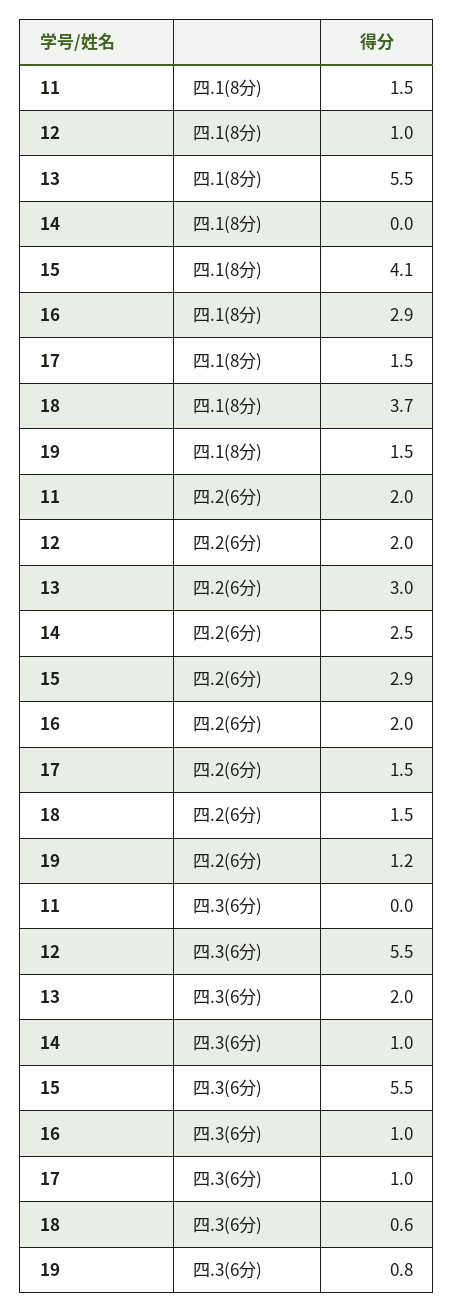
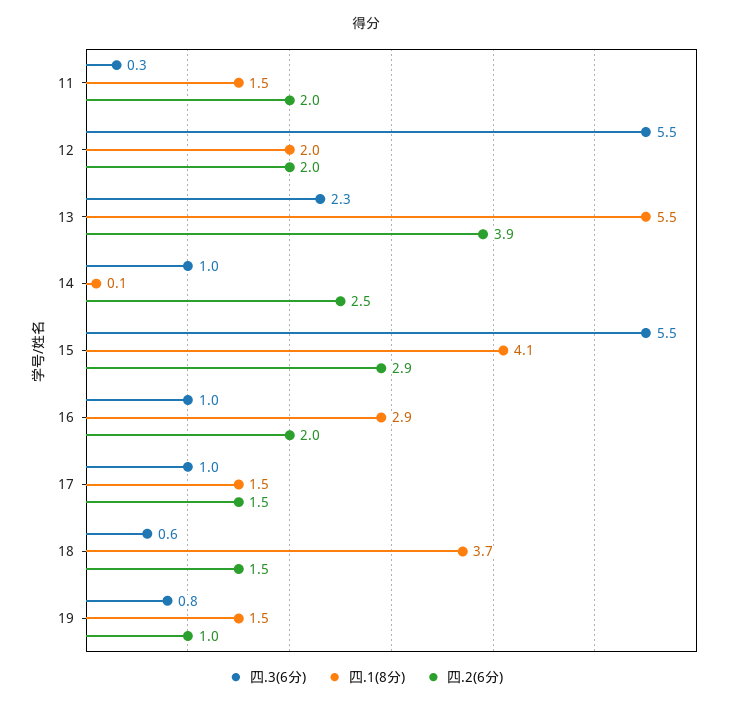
  {
    "四.1(8分)": {
      "11": 1.5,
-     "12": 1,
+     "12": 2,
      "13": 5.5,
-     "14": 0,
+     "14": 0.1,
      "15": 4.1,
      "16": 2.9,
      "17": 1.5,
      "18": 3.7,
      "19": 1.5
    },
    "四.2(6分)": {
      "11": 2,
      "12": 2,
-     "13": 3,
+     "13": 3.9,
      "14": 2.5,
      "15": 2.9,
      "16": 2,
      "17": 1.5,
      "18": 1.5,
-     "19": 1.2
+     "19": 1
    },
    "四.3(6分)": {
-     "11": 0,
+     "11": 0.3,
      "12": 5.5,
-     "13": 2,
+     "13": 2.3,
      "14": 1,
      "15": 5.5,
      "16": 1,
      "17": 1,
      "18": 0.6,
      "19": 0.8
    }
  }

